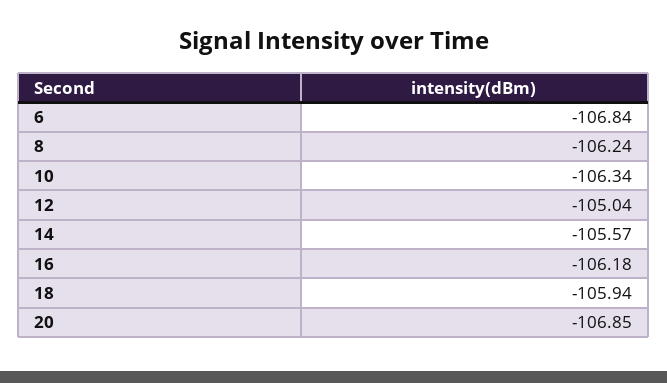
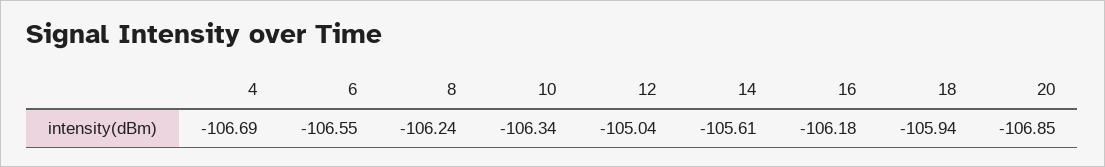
  {
-   "6": -106.84,
+   "6": -106.55,
    "8": -106.24,
    "10": -106.34,
    "12": -105.04,
-   "14": -105.57,
+   "14": -105.61,
    "16": -106.18,
    "18": -105.94,
-   "20": -106.85
+   "20": -106.85,
+   "4": -106.69
  }

